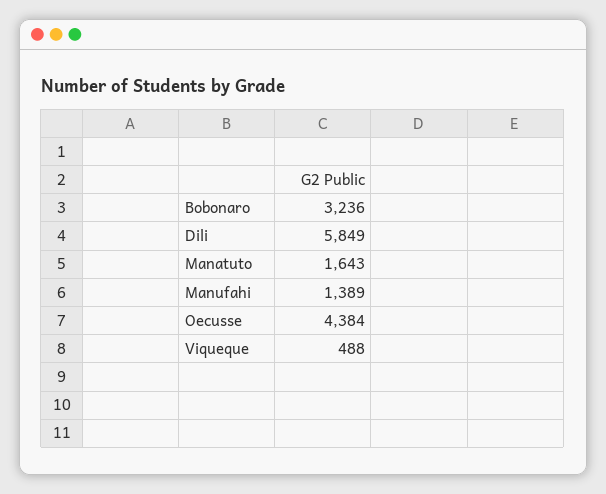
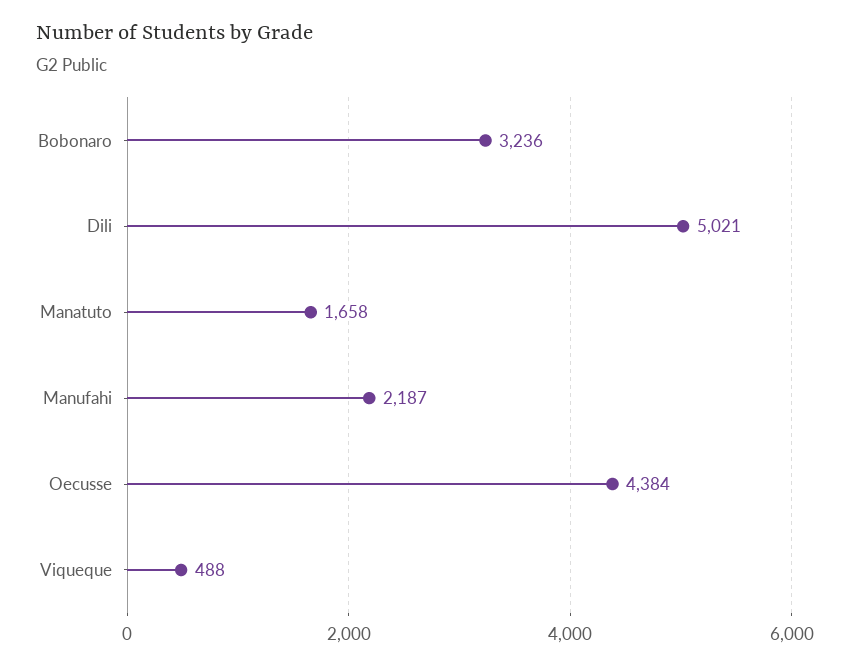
  {
    "Bobonaro": 3236,
-   "Dili": 5849,
+   "Dili": 5021,
-   "Manatuto": 1643,
+   "Manatuto": 1658,
-   "Manufahi": 1389,
+   "Manufahi": 2187,
    "Oecusse": 4384,
    "Viqueque": 488
  }

